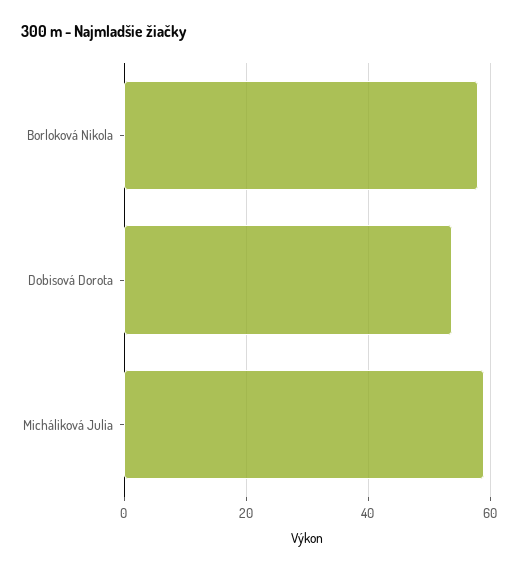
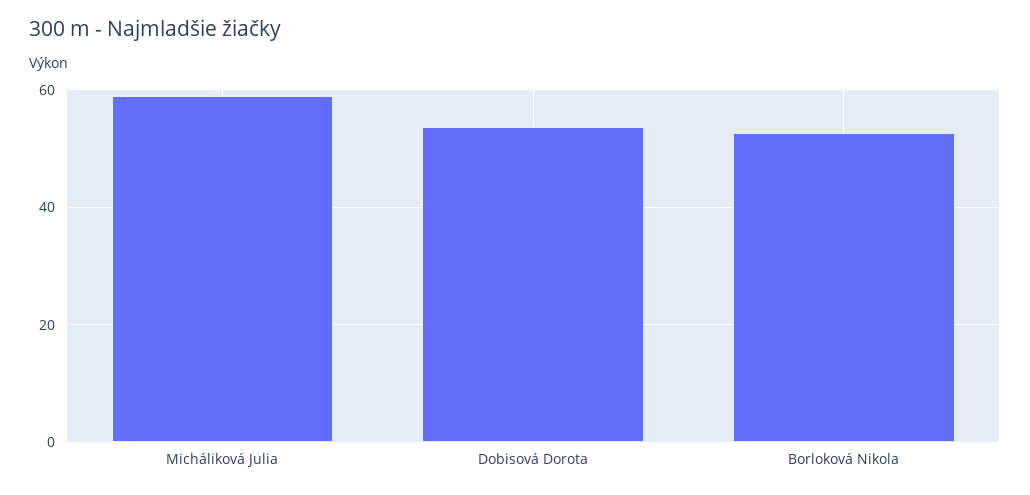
  {
-   "Borloková Nikola": 58,
+   "Borloková Nikola": 52,
    "Dobisová Dorota": 54,
    "Micháliková Julia": 58
  }

